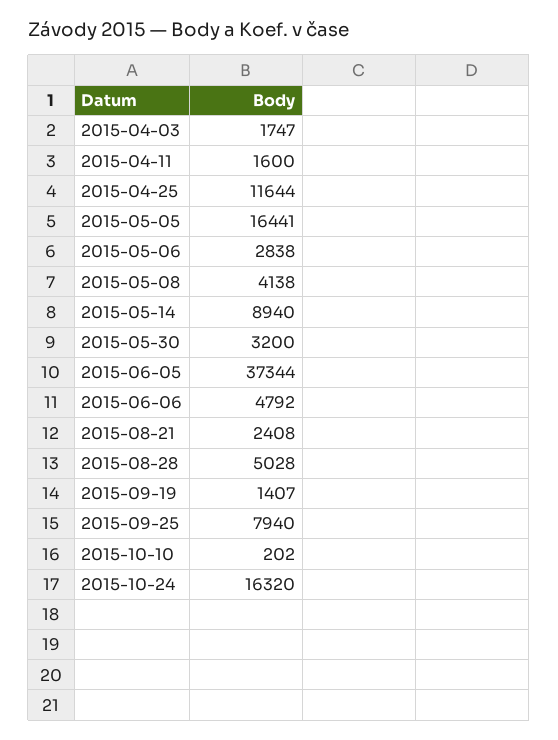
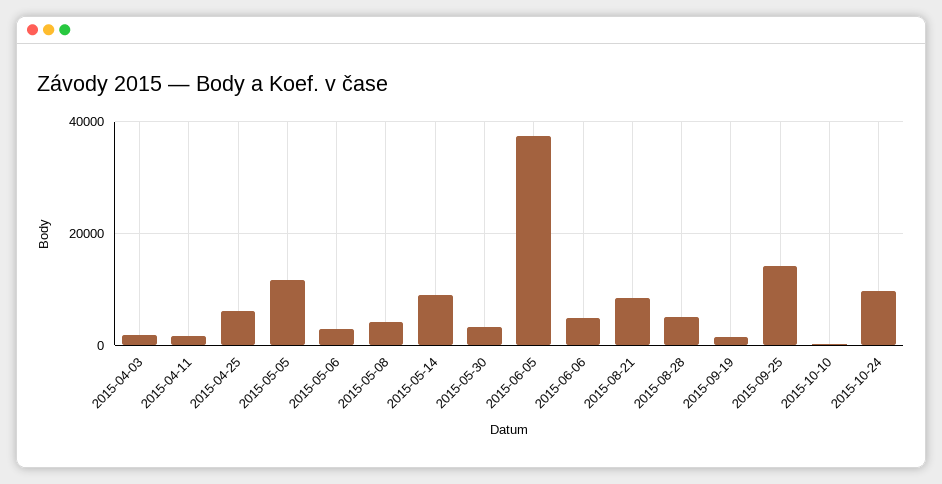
  {
    "2015-04-03": 1747,
    "2015-04-11": 1600,
-   "2015-04-25": 11644,
+   "2015-04-25": 6000,
-   "2015-05-05": 16441,
+   "2015-05-05": 12000,
    "2015-05-06": 2838,
    "2015-05-08": 4138,
    "2015-05-14": 8940,
    "2015-05-30": 3200,
    "2015-06-05": 37344,
    "2015-06-06": 4792,
-   "2015-08-21": 2408,
+   "2015-08-21": 8000,
    "2015-08-28": 5028,
    "2015-09-19": 1407,
-   "2015-09-25": 7940,
+   "2015-09-25": 14000,
    "2015-10-10": 202,
-   "2015-10-24": 16320
+   "2015-10-24": 10000
  }

